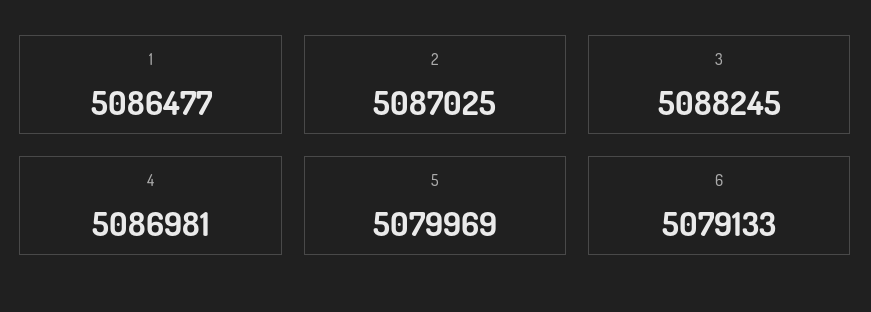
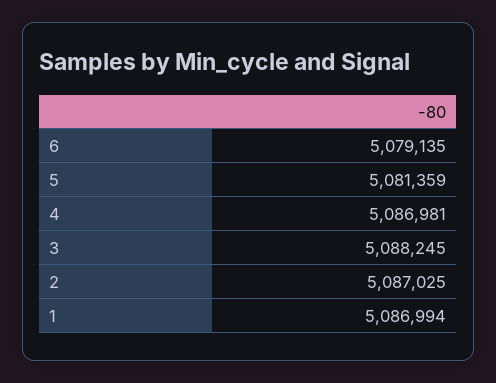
  {
-   "1": 5086477,
+   "1": 5086994,
    "2": 5087025,
    "3": 5088245,
    "4": 5086981,
-   "5": 5079969,
+   "5": 5081359,
-   "6": 5079133
+   "6": 5079135
  }

